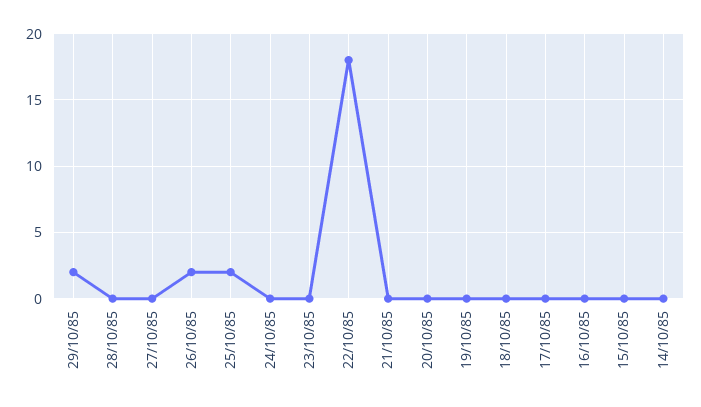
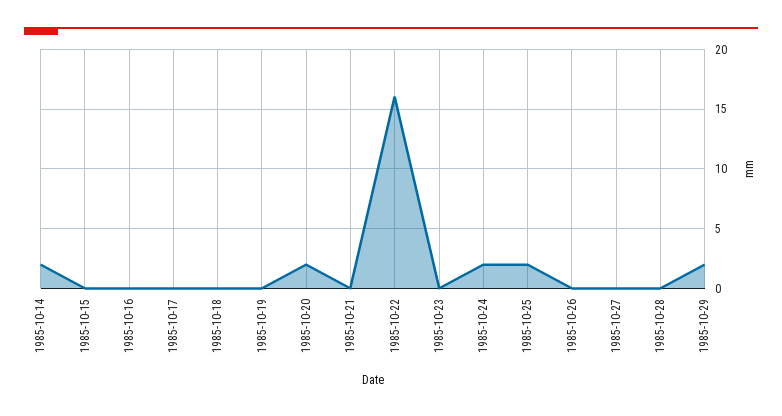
  {
    "29/10/85": 2,
    "28/10/85": 0,
    "27/10/85": 0,
-   "26/10/85": 2,
+   "26/10/85": 0,
    "25/10/85": 2,
-   "24/10/85": 0,
+   "24/10/85": 2,
    "23/10/85": 0,
-   "22/10/85": 18,
+   "22/10/85": 16,
    "21/10/85": 0,
-   "20/10/85": 0,
+   "20/10/85": 2,
    "19/10/85": 0,
    "18/10/85": 0,
    "17/10/85": 0,
    "16/10/85": 0,
    "15/10/85": 0,
-   "14/10/85": 0
+   "14/10/85": 2
  }

